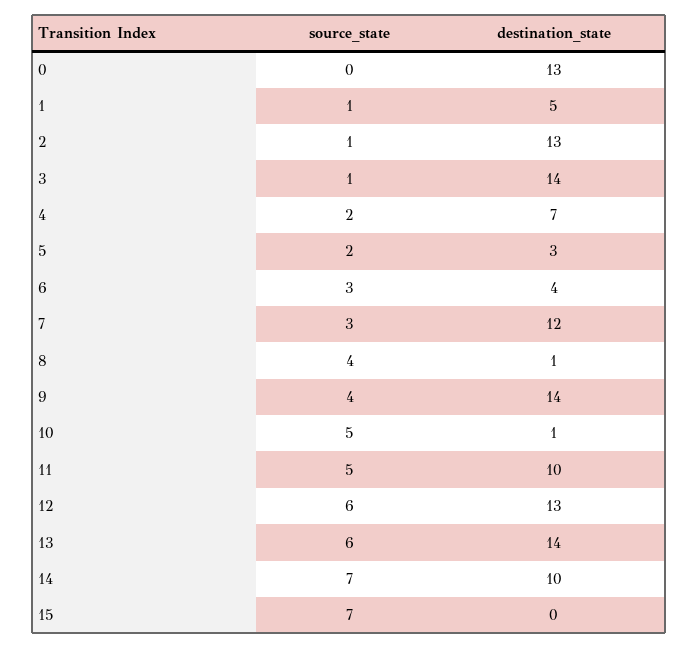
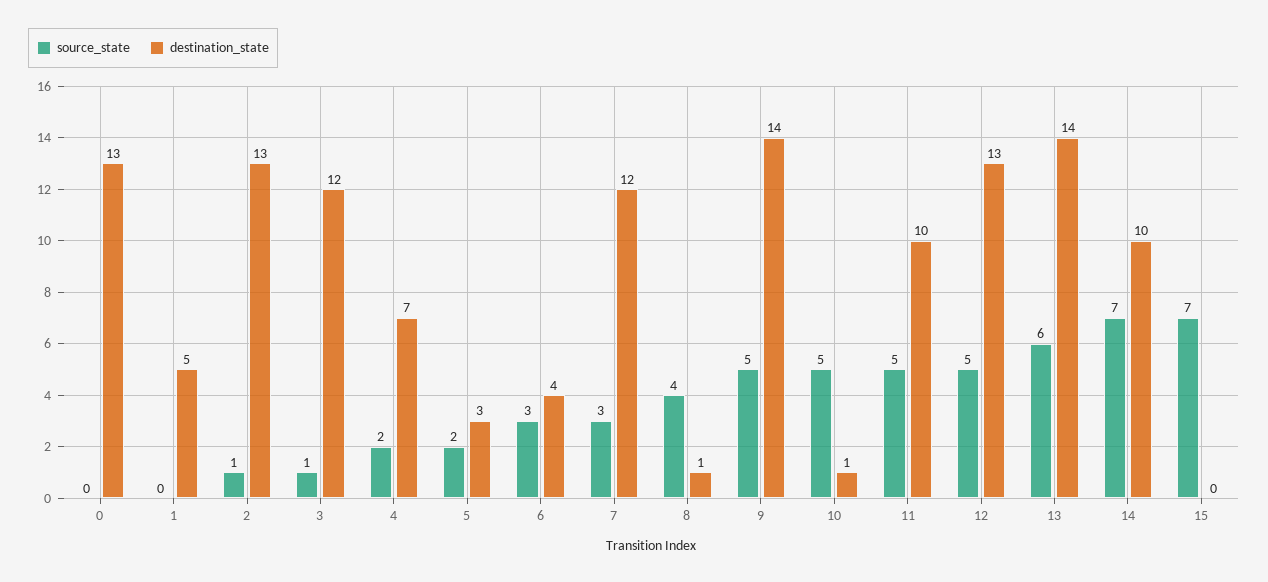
  {
    "source_state": {
      "0": 0,
-     "1": 1,
+     "1": 0,
      "2": 1,
      "3": 1,
      "4": 2,
      "5": 2,
      "6": 3,
      "7": 3,
      "8": 4,
-     "9": 4,
+     "9": 5,
      "10": 5,
      "11": 5,
-     "12": 6,
+     "12": 5,
      "13": 6,
      "14": 7,
      "15": 7
    },
    "destination_state": {
      "0": 13,
      "1": 5,
      "2": 13,
-     "3": 14,
+     "3": 12,
      "4": 7,
      "5": 3,
      "6": 4,
      "7": 12,
      "8": 1,
      "9": 14,
      "10": 1,
      "11": 10,
      "12": 13,
      "13": 14,
      "14": 10,
      "15": 0
    }
  }

